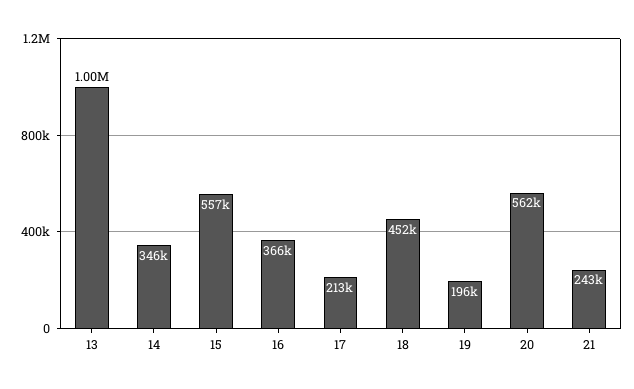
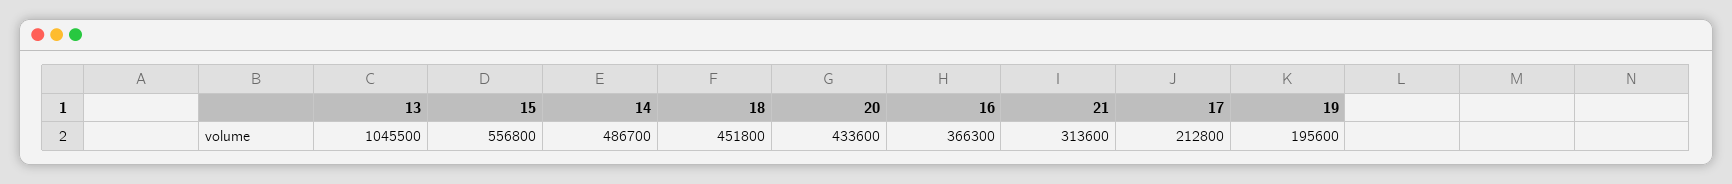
  {
-   "13": 1000000,
+   "13": 1045500,
-   "14": 346000,
+   "14": 486700,
    "15": 556800,
    "16": 366300,
    "17": 212800,
    "18": 451800,
    "19": 195600,
-   "20": 562000,
+   "20": 433600,
-   "21": 243000
+   "21": 313600
  }

